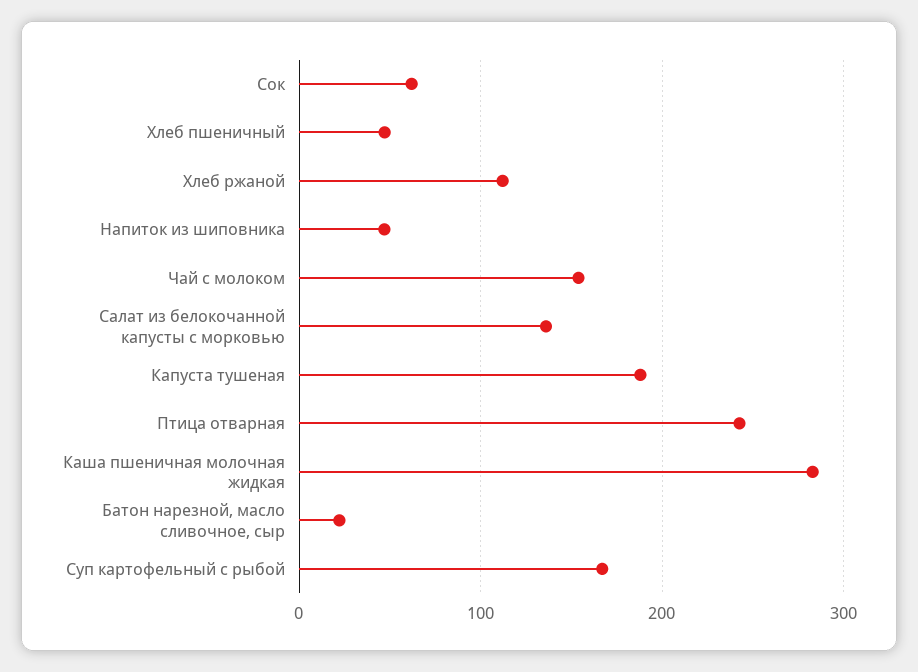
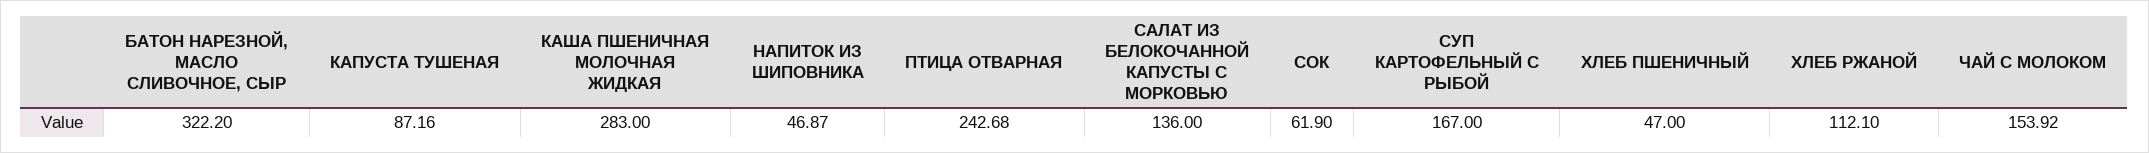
  {
    "Сок": 61.9,
    "Хлеб пшеничный": 47,
    "Хлеб ржаной": 112.1,
    "Напиток из шиповника": 46.87,
    "Чай с молоком": 153.92,
    "Салат из белокочанной капусты с морковью": 136,
-   "Капуста тушеная": 190,
+   "Капуста тушеная": 87.16,
    "Птица отварная": 242.68,
    "Каша пшеничная молочная жидкая": 283,
-   "Батон нарезной, масло сливочное, сыр": 20,
+   "Батон нарезной, масло сливочное, сыр": 322.2,
    "Суп картофельный с рыбой": 167
  }

